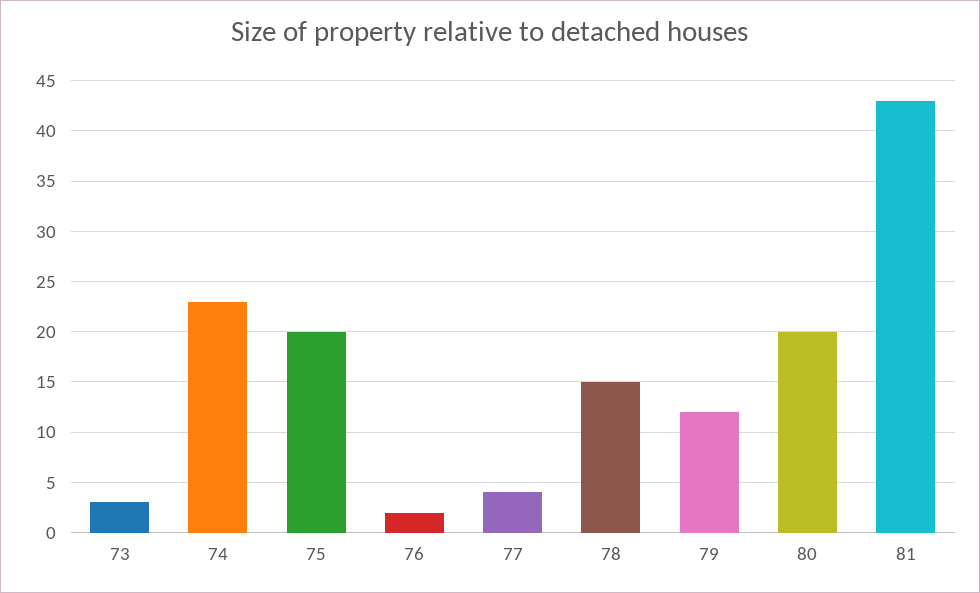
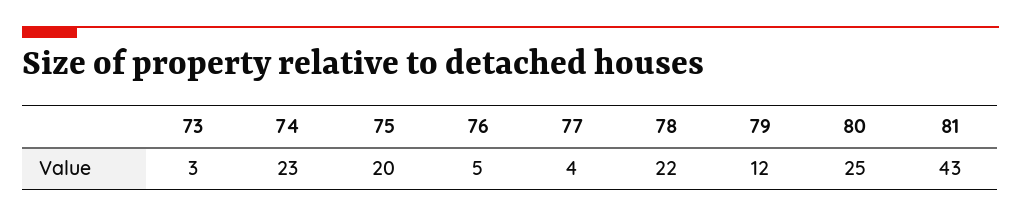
  {
    "73": 3,
    "74": 23,
    "75": 20,
-   "76": 2,
+   "76": 5,
    "77": 4,
-   "78": 15,
+   "78": 22,
    "79": 12,
-   "80": 20,
+   "80": 25,
    "81": 43
  }

